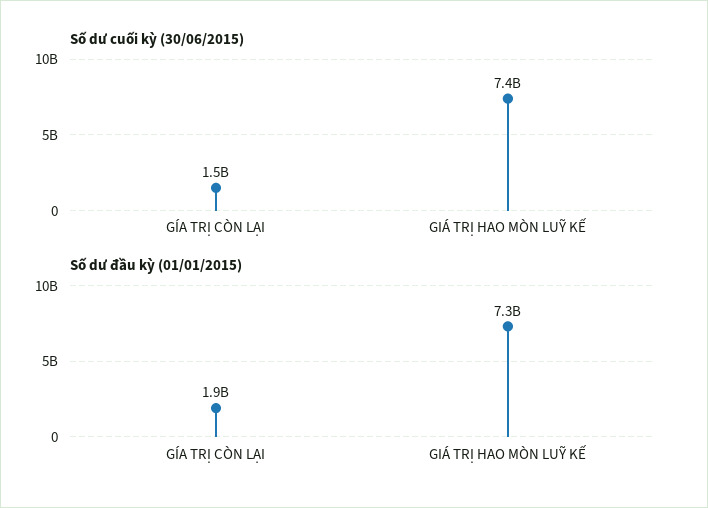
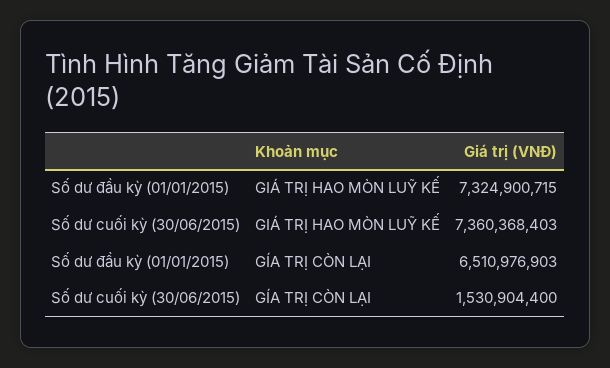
  {
    "Số dư cuối kỳ (30/06/2015)": {
      "GÍA TRỊ CÒN LẠI": 1530904400,
      "GIÁ TRỊ HAO MÒN LUỸ KẾ": 7360368403
    },
    "Số dư đầu kỳ (01/01/2015)": {
-     "GÍA TRỊ CÒN LẠI": 1900000000,
+     "GÍA TRỊ CÒN LẠI": 6510976903,
      "GIÁ TRỊ HAO MÒN LUỸ KẾ": 7324900715
    }
  }

